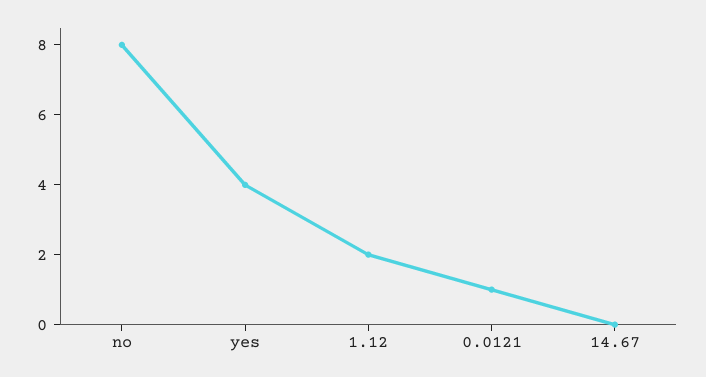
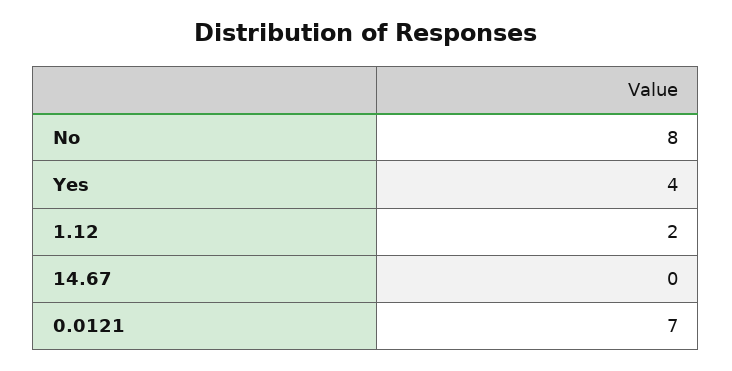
  {
    "no": 8,
    "yes": 4,
    "1.12": 2,
-   "0.0121": 1,
+   "0.0121": 7,
    "14.67": 0
  }

